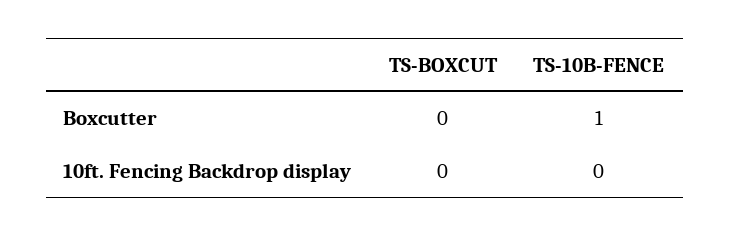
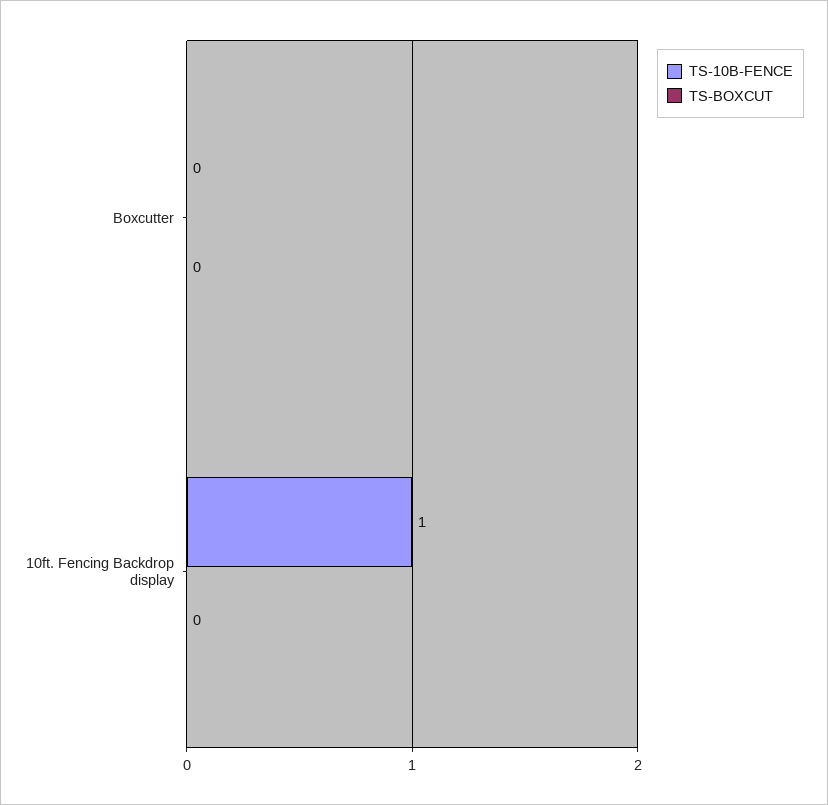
  {
    "TS-BOXCUT": {
      "Boxcutter": 0,
      "10ft. Fencing Backdrop display": 0
    },
    "TS-10B-FENCE": {
-     "Boxcutter": 1,
+     "Boxcutter": 0,
-     "10ft. Fencing Backdrop display": 0
+     "10ft. Fencing Backdrop display": 1
    }
  }

